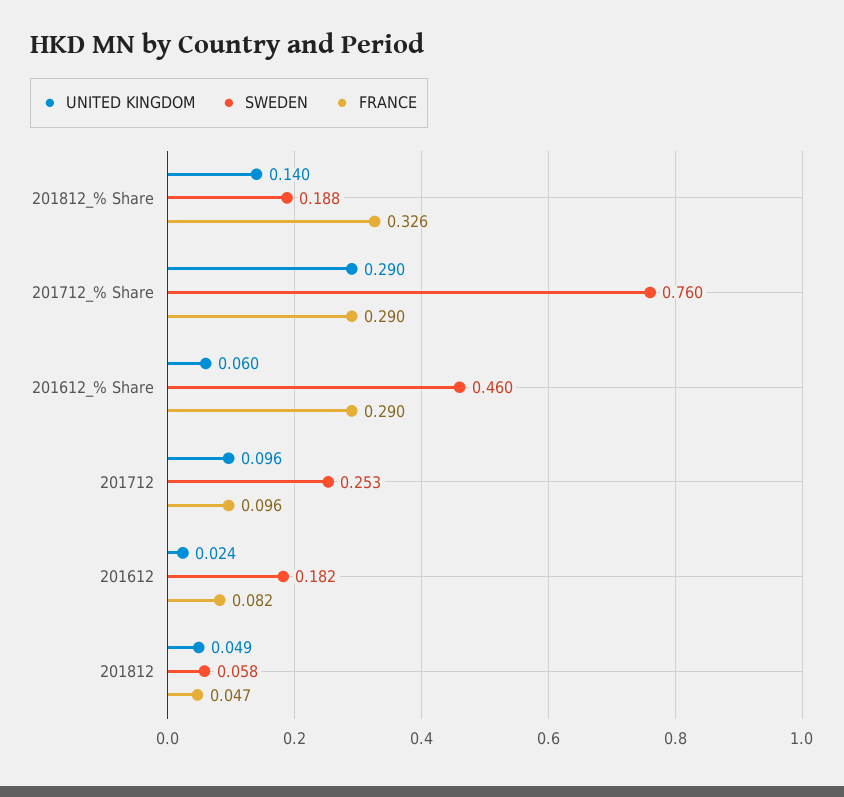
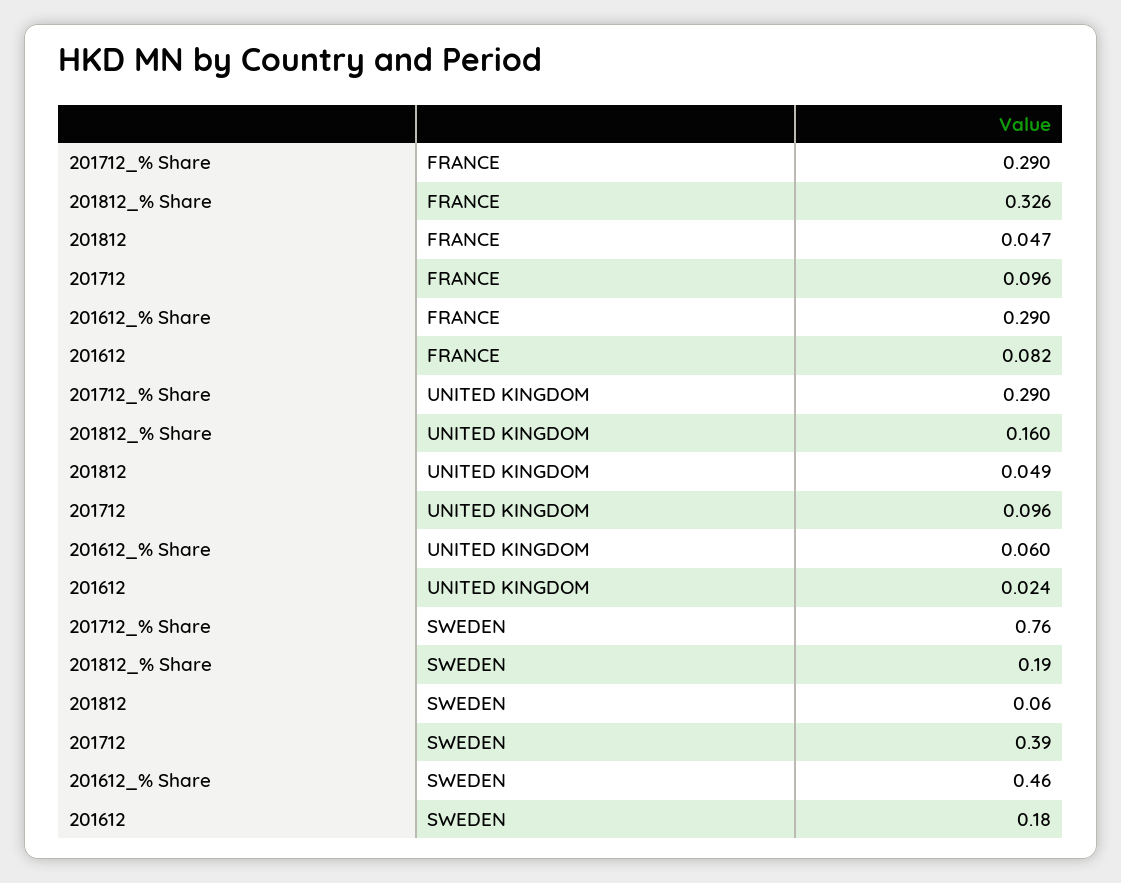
  {
    "UNITED KINGDOM": {
-     "201812_% Share": 0.14,
+     "201812_% Share": 0.16,
      "201712_% Share": 0.29,
      "201612_% Share": 0.06,
      "201712": 0.096,
      "201612": 0.024,
      "201812": 0.049
    },
    "SWEDEN": {
      "201812_% Share": 0.188,
      "201712_% Share": 0.76,
      "201612_% Share": 0.46,
-     "201712": 0.253,
+     "201712": 0.39,
      "201612": 0.182,
      "201812": 0.058
    },
    "FRANCE": {
      "201812_% Share": 0.326,
      "201712_% Share": 0.29,
      "201612_% Share": 0.29,
      "201712": 0.096,
      "201612": 0.082,
      "201812": 0.047
    }
  }

